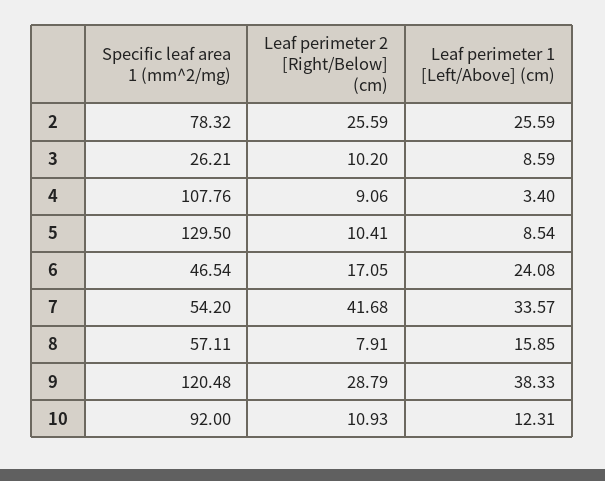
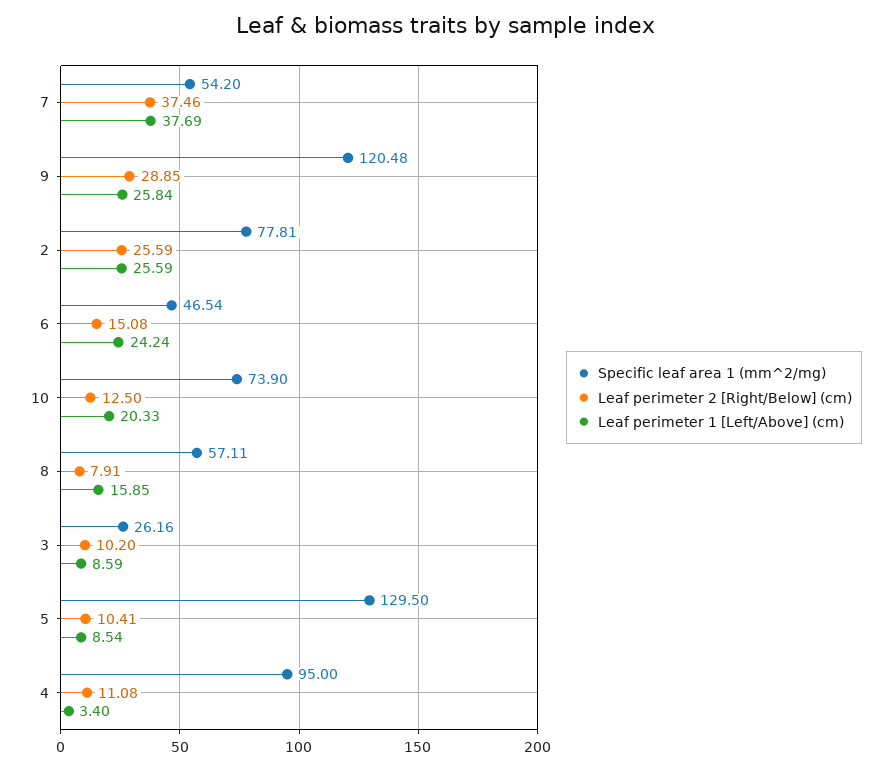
  {
    "Specific leaf area 1 (mm^2/mg)": {
-     "2": 78.32,
+     "2": 77.81,
-     "3": 26.21,
+     "3": 26.16,
-     "4": 107.76,
+     "4": 95,
      "5": 129.5,
      "6": 46.54,
      "7": 54.2,
      "8": 57.11,
      "9": 120.48,
-     "10": 92
+     "10": 73.9
    },
    "Leaf perimeter 2 [Right/Below] (cm)": {
      "2": 25.59,
      "3": 10.2,
-     "4": 9.06,
+     "4": 11.08,
      "5": 10.41,
-     "6": 17.05,
+     "6": 15.08,
-     "7": 41.68,
+     "7": 37.46,
      "8": 7.91,
-     "9": 28.79,
+     "9": 28.85,
-     "10": 10.93
+     "10": 12.5
    },
    "Leaf perimeter 1 [Left/Above] (cm)": {
      "2": 25.59,
      "3": 8.59,
      "4": 3.4,
      "5": 8.54,
-     "6": 24.08,
+     "6": 24.24,
-     "7": 33.57,
+     "7": 37.69,
      "8": 15.85,
-     "9": 38.33,
+     "9": 25.84,
-     "10": 12.31
+     "10": 20.33
    }
  }

